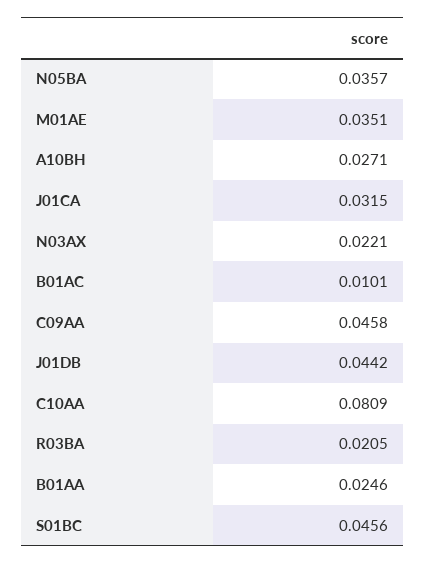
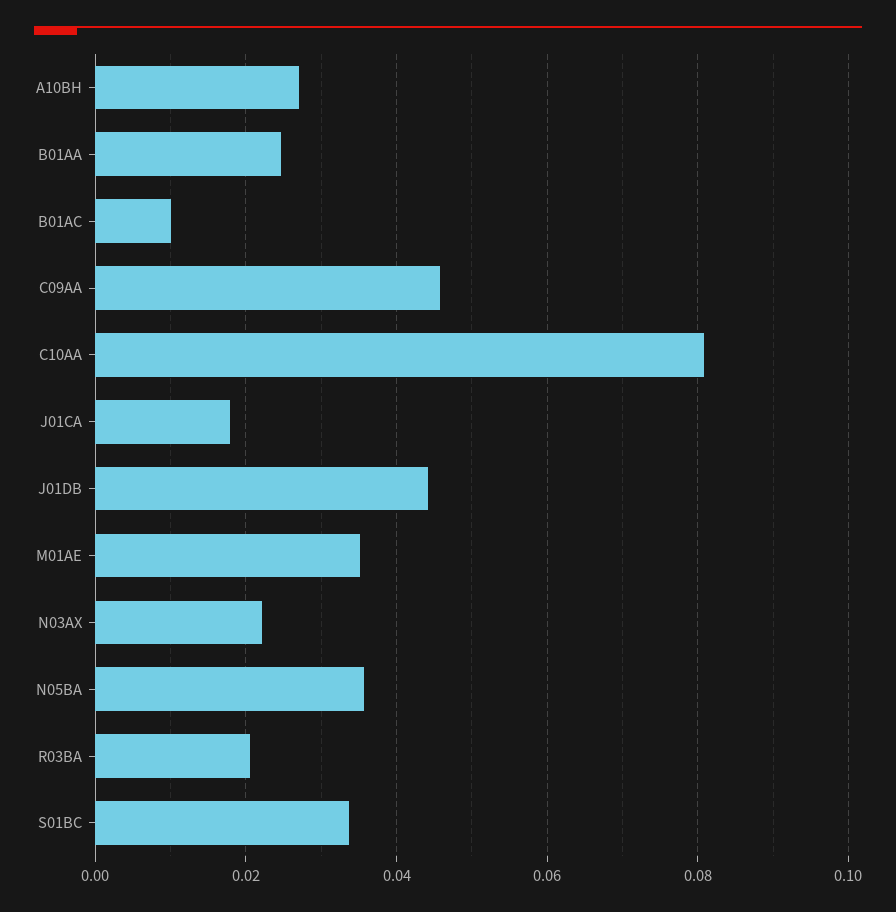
  {
    "N05BA": 0.0357,
    "M01AE": 0.0351,
    "A10BH": 0.0271,
-   "J01CA": 0.0315,
+   "J01CA": 0.018,
    "N03AX": 0.0221,
    "B01AC": 0.0101,
    "C09AA": 0.0458,
    "J01DB": 0.0442,
    "C10AA": 0.0809,
    "R03BA": 0.0205,
    "B01AA": 0.0246,
-   "S01BC": 0.0456
+   "S01BC": 0.034
  }

